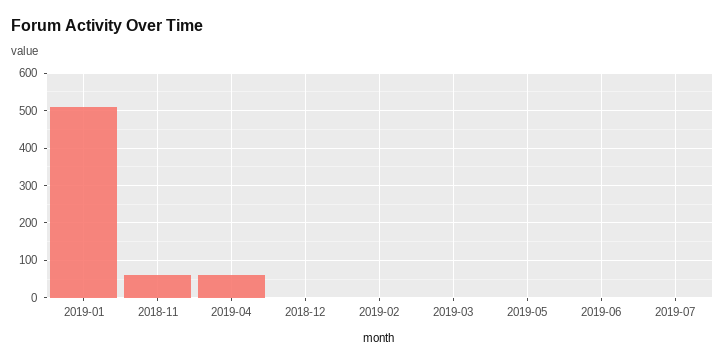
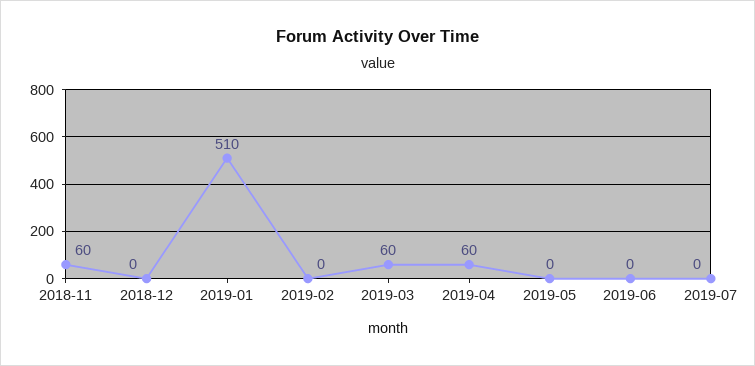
  {
    "2019-01": 510,
    "2018-11": 60,
    "2019-04": 60,
    "2018-12": 0,
    "2019-02": 0,
-   "2019-03": 0,
+   "2019-03": 60,
    "2019-05": 0,
    "2019-06": 0,
    "2019-07": 0
  }

